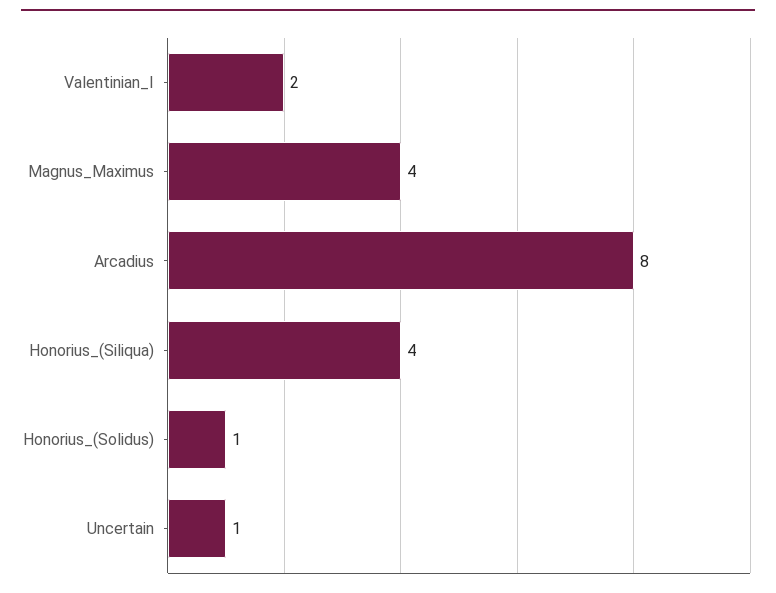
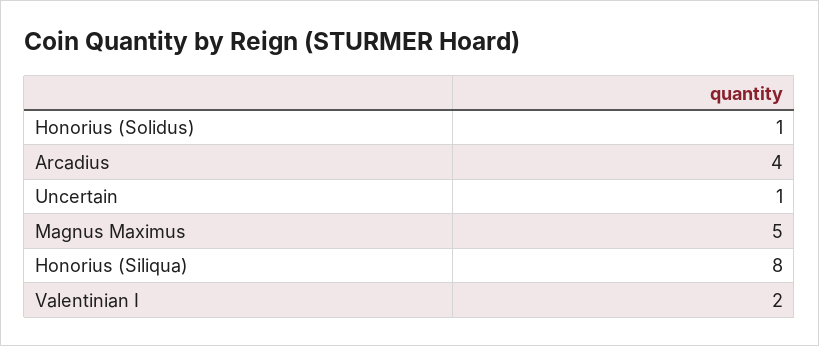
  {
    "Valentinian_I": 2,
-   "Magnus_Maximus": 4,
+   "Magnus_Maximus": 5,
-   "Arcadius": 8,
+   "Arcadius": 4,
-   "Honorius_(Siliqua)": 4,
+   "Honorius_(Siliqua)": 8,
    "Honorius_(Solidus)": 1,
    "Uncertain": 1
  }

